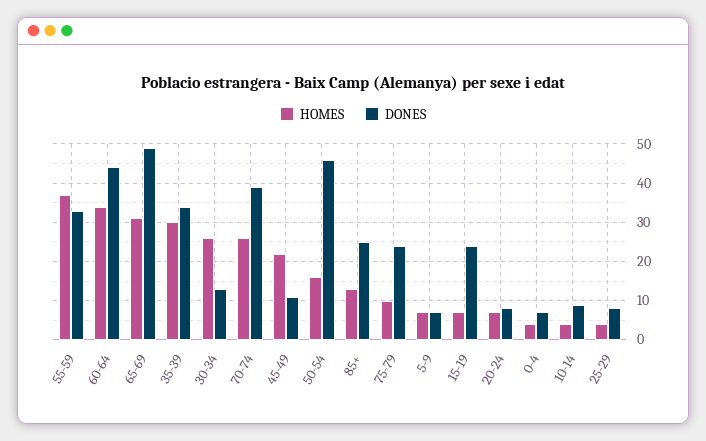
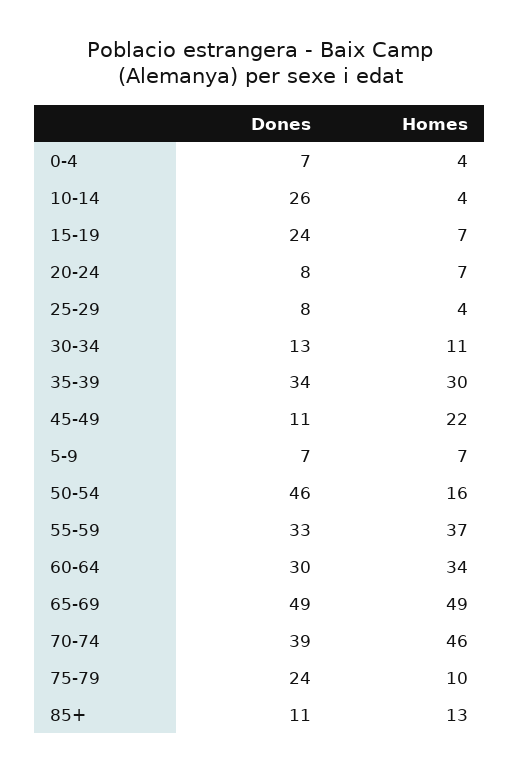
  {
    "HOMES": {
      "55-59": 37,
      "60-64": 34,
-     "65-69": 30,
+     "65-69": 49,
      "35-39": 30,
-     "30-34": 25,
+     "30-34": 11,
-     "70-74": 25,
+     "70-74": 46,
      "45-49": 22,
      "50-54": 16,
      "85+": 13,
      "75-79": 10,
      "5-9": 7,
      "15-19": 7,
      "20-24": 7,
      "0-4": 4,
      "10-14": 4,
      "25-29": 4
    },
    "DONES": {
      "55-59": 33,
-     "60-64": 45,
+     "60-64": 30,
      "65-69": 49,
      "35-39": 34,
      "30-34": 13,
      "70-74": 39,
      "45-49": 11,
      "50-54": 46,
-     "85+": 25,
+     "85+": 11,
      "75-79": 24,
      "5-9": 7,
      "15-19": 24,
      "20-24": 8,
      "0-4": 7,
-     "10-14": 10,
+     "10-14": 26,
      "25-29": 8
    }
  }

